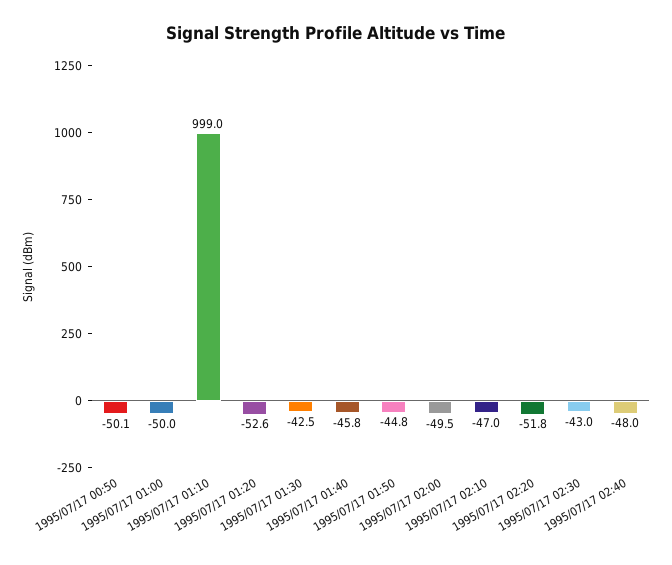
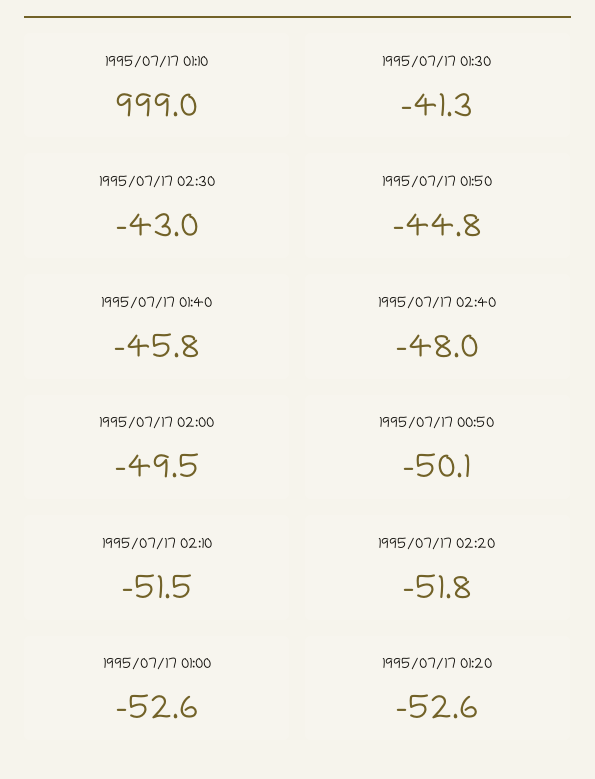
  {
    "1995/07/17 00:50": -50.1,
-   "1995/07/17 01:00": -50,
+   "1995/07/17 01:00": -52.6,
    "1995/07/17 01:10": 999,
    "1995/07/17 01:20": -52.6,
-   "1995/07/17 01:30": -42.5,
+   "1995/07/17 01:30": -41.3,
    "1995/07/17 01:40": -45.8,
    "1995/07/17 01:50": -44.8,
    "1995/07/17 02:00": -49.5,
-   "1995/07/17 02:10": -47,
+   "1995/07/17 02:10": -51.5,
    "1995/07/17 02:20": -51.8,
    "1995/07/17 02:30": -43,
    "1995/07/17 02:40": -48
  }

